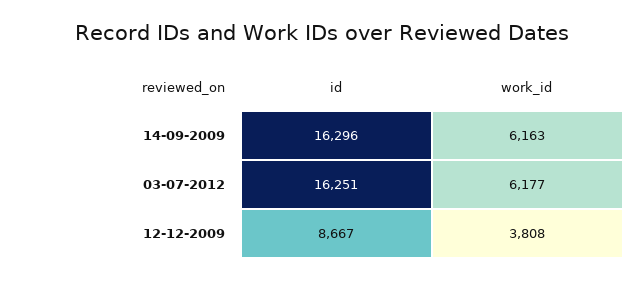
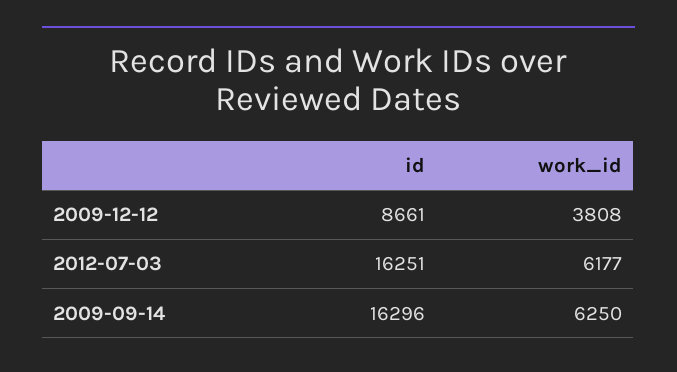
  {
    "id": {
      "14-09-2009": 16296,
      "03-07-2012": 16251,
-     "12-12-2009": 8667
+     "12-12-2009": 8661
    },
    "work_id": {
-     "14-09-2009": 6163,
+     "14-09-2009": 6250,
      "03-07-2012": 6177,
      "12-12-2009": 3808
    }
  }

